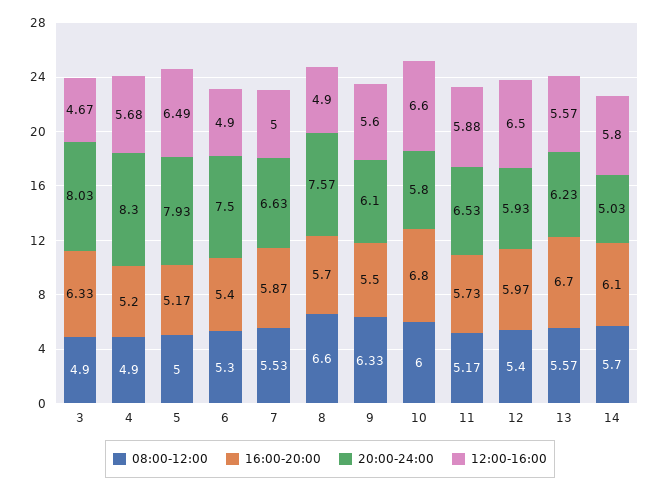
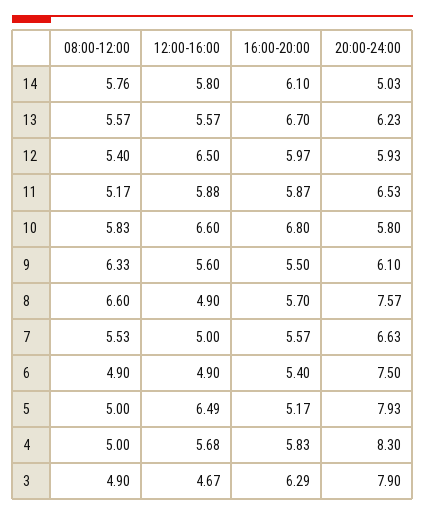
  {
    "08:00-12:00": {
      "3": 4.9,
-     "4": 4.9,
+     "4": 5,
      "5": 5,
-     "6": 5.3,
+     "6": 4.9,
      "7": 5.53,
      "8": 6.6,
      "9": 6.33,
-     "10": 6,
+     "10": 5.83,
      "11": 5.17,
      "12": 5.4,
      "13": 5.57,
-     "14": 5.7
+     "14": 5.76
    },
    "16:00-20:00": {
-     "3": 6.33,
+     "3": 6.29,
-     "4": 5.2,
+     "4": 5.83,
      "5": 5.17,
      "6": 5.4,
-     "7": 5.87,
+     "7": 5.57,
      "8": 5.7,
      "9": 5.5,
      "10": 6.8,
-     "11": 5.73,
+     "11": 5.87,
      "12": 5.97,
      "13": 6.7,
      "14": 6.1
    },
    "20:00-24:00": {
-     "3": 8.03,
+     "3": 7.9,
      "4": 8.3,
      "5": 7.93,
      "6": 7.5,
      "7": 6.63,
      "8": 7.57,
      "9": 6.1,
      "10": 5.8,
      "11": 6.53,
      "12": 5.93,
      "13": 6.23,
      "14": 5.03
    },
    "12:00-16:00": {
      "3": 4.67,
      "4": 5.68,
      "5": 6.49,
      "6": 4.9,
      "7": 5,
      "8": 4.9,
      "9": 5.6,
      "10": 6.6,
      "11": 5.88,
      "12": 6.5,
      "13": 5.57,
      "14": 5.8
    }
  }

